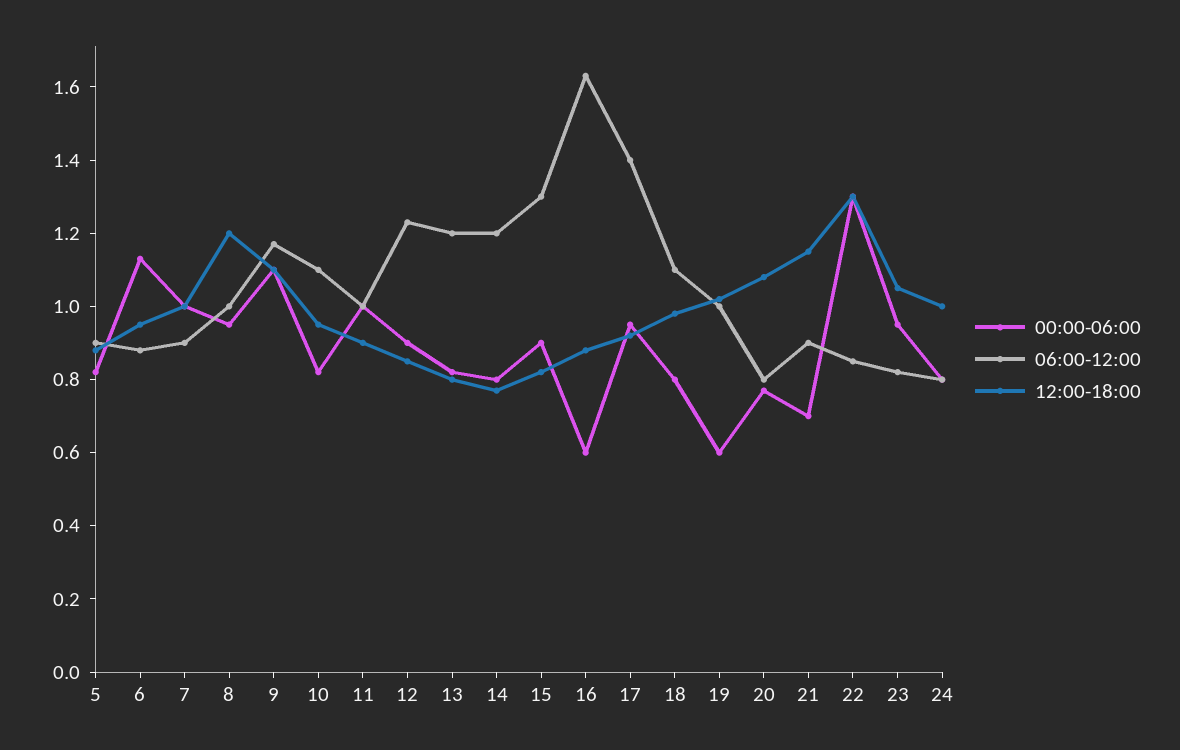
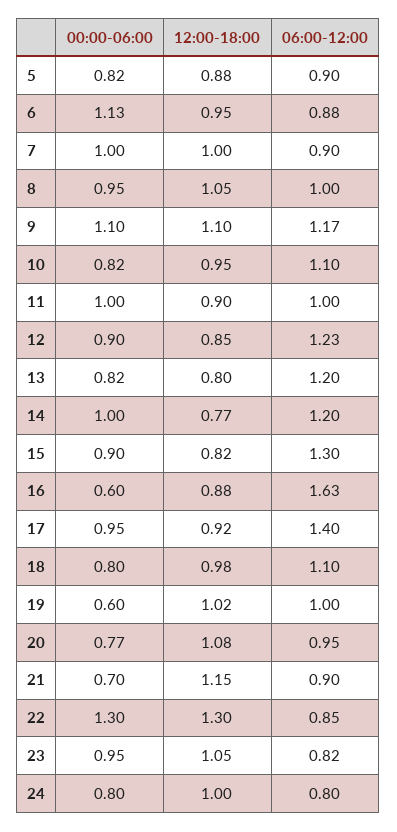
  {
    "00:00-06:00": {
      "5": 0.82,
      "6": 1.13,
      "7": 1,
      "8": 0.95,
      "9": 1.1,
      "10": 0.82,
      "11": 1,
      "12": 0.9,
      "13": 0.82,
-     "14": 0.8,
+     "14": 1,
      "15": 0.9,
      "16": 0.6,
      "17": 0.95,
      "18": 0.8,
      "19": 0.6,
      "20": 0.77,
      "21": 0.7,
      "22": 1.3,
      "23": 0.95,
      "24": 0.8
    },
    "06:00-12:00": {
      "5": 0.9,
      "6": 0.88,
      "7": 0.9,
      "8": 1,
      "9": 1.17,
      "10": 1.1,
      "11": 1,
      "12": 1.23,
      "13": 1.2,
      "14": 1.2,
      "15": 1.3,
      "16": 1.63,
      "17": 1.4,
      "18": 1.1,
      "19": 1,
-     "20": 0.8,
+     "20": 0.95,
      "21": 0.9,
      "22": 0.85,
      "23": 0.82,
      "24": 0.8
    },
    "12:00-18:00": {
      "5": 0.88,
      "6": 0.95,
      "7": 1,
-     "8": 1.2,
+     "8": 1.05,
      "9": 1.1,
      "10": 0.95,
      "11": 0.9,
      "12": 0.85,
      "13": 0.8,
      "14": 0.77,
      "15": 0.82,
      "16": 0.88,
      "17": 0.92,
      "18": 0.98,
      "19": 1.02,
      "20": 1.08,
      "21": 1.15,
      "22": 1.3,
      "23": 1.05,
      "24": 1
    }
  }

